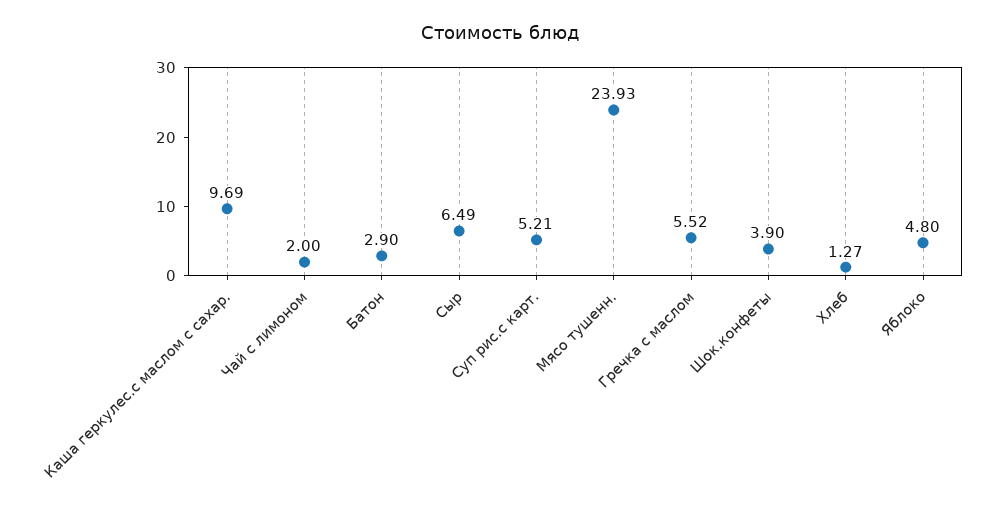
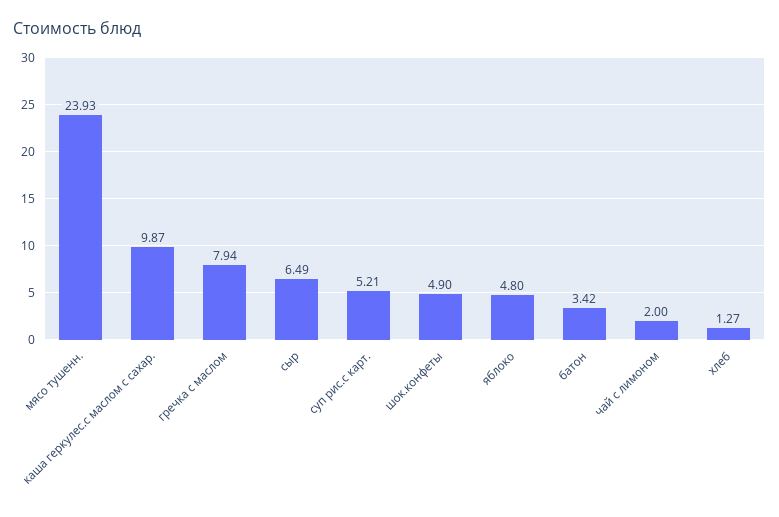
  {
-   "Каша геркулес.с маслом с сахар.": 9.69,
+   "Каша геркулес.с маслом с сахар.": 9.87,
    "Чай с лимоном": 2,
-   "Батон": 2.9,
+   "Батон": 3.42,
    "Сыр": 6.49,
    "Суп рис.с карт.": 5.21,
    "Мясо тушенн.": 23.93,
-   "Гречка с маслом": 5.52,
+   "Гречка с маслом": 7.94,
-   "Шок.конфеты": 3.9,
+   "Шок.конфеты": 4.9,
    "Хлеб": 1.27,
    "Яблоко": 4.8
  }

